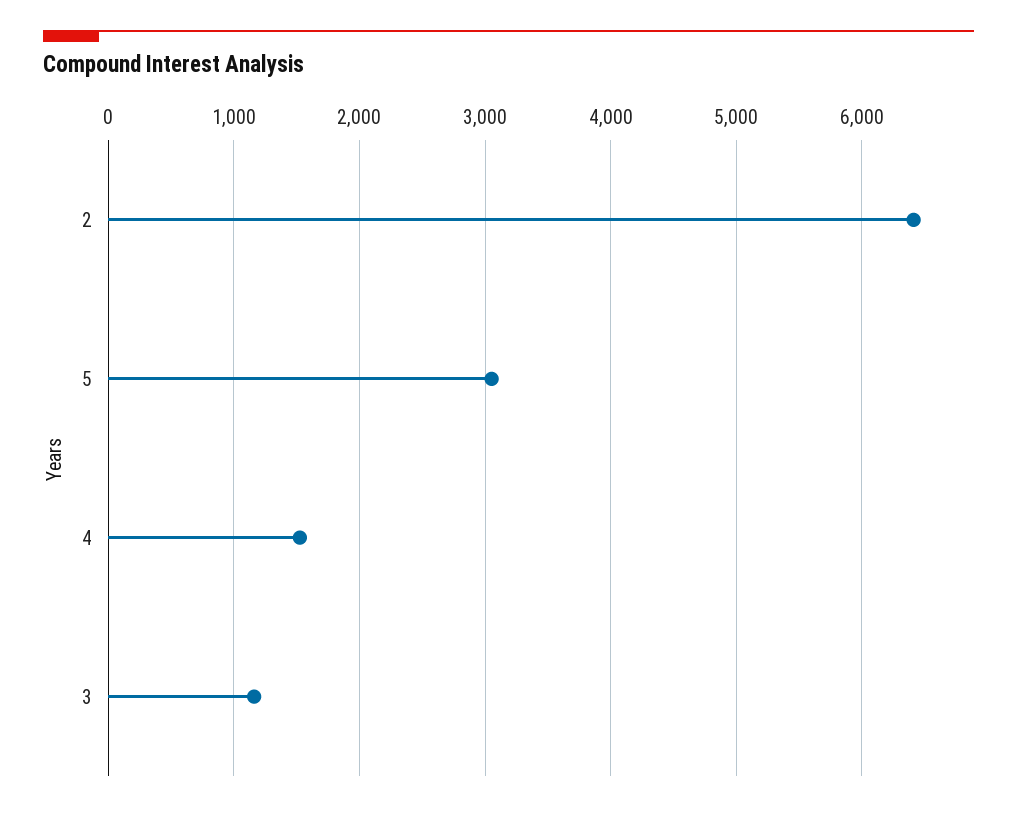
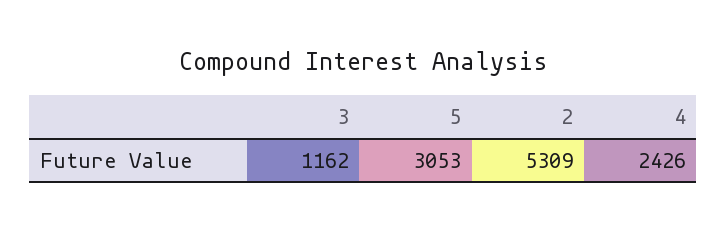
  {
-   "2": 6400,
+   "2": 5309,
    "5": 3053,
-   "4": 1500,
+   "4": 2426,
    "3": 1162
  }

